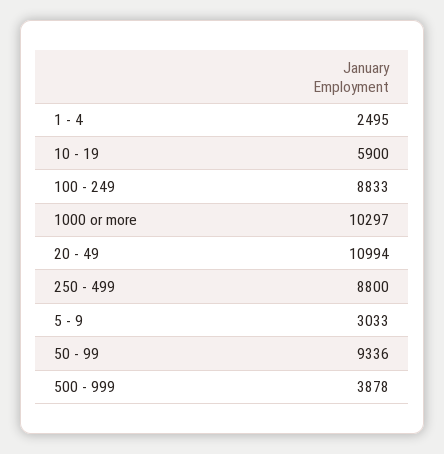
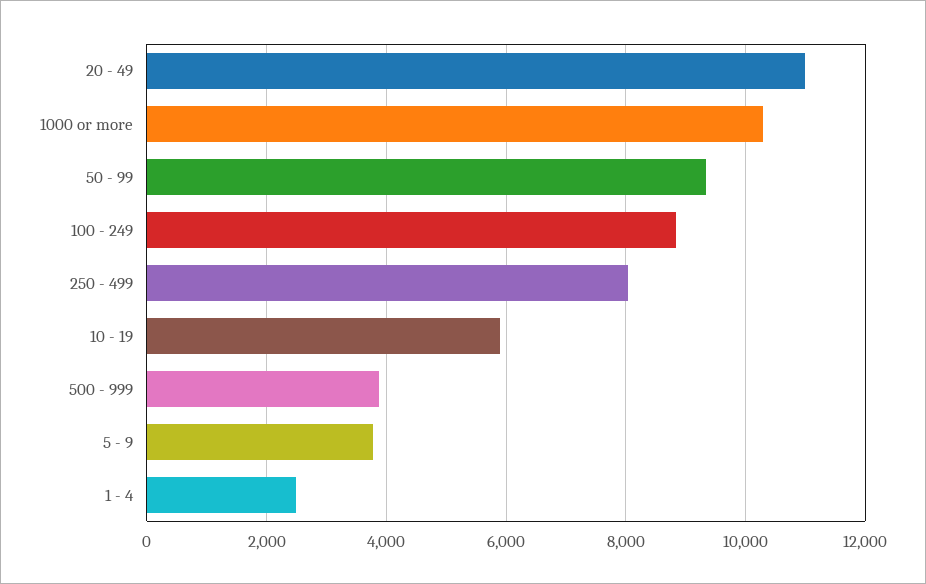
  {
    "1 - 4": 2495,
    "10 - 19": 5900,
    "100 - 249": 8833,
    "1000 or more": 10297,
    "20 - 49": 10994,
-   "250 - 499": 8800,
+   "250 - 499": 8000,
-   "5 - 9": 3033,
+   "5 - 9": 3800,
    "50 - 99": 9336,
    "500 - 999": 3878
  }

